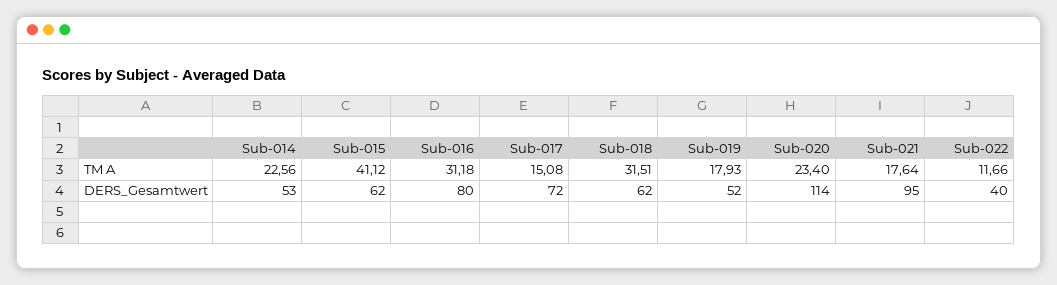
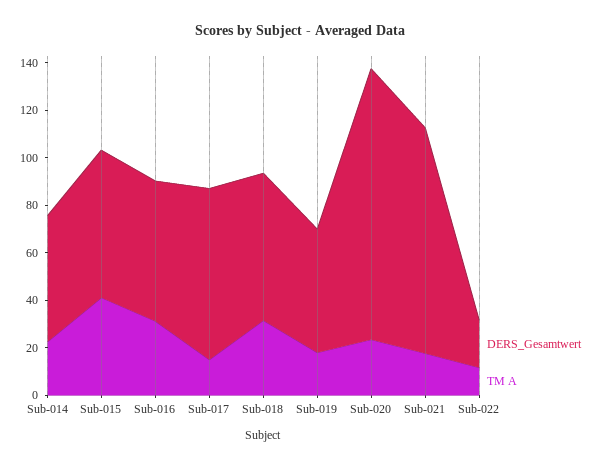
  {
    "TM A": {
      "Sub-014": 22.56,
      "Sub-015": 41.12,
      "Sub-016": 31.18,
      "Sub-017": 15.08,
      "Sub-018": 31.51,
      "Sub-019": 17.93,
      "Sub-020": 23.4,
      "Sub-021": 17.64,
      "Sub-022": 11.66
    },
    "DERS_Gesamtwert": {
      "Sub-014": 53,
      "Sub-015": 62,
-     "Sub-016": 80,
+     "Sub-016": 60,
      "Sub-017": 72,
      "Sub-018": 62,
      "Sub-019": 52,
      "Sub-020": 114,
      "Sub-021": 95,
-     "Sub-022": 40
+     "Sub-022": 20
    }
  }

